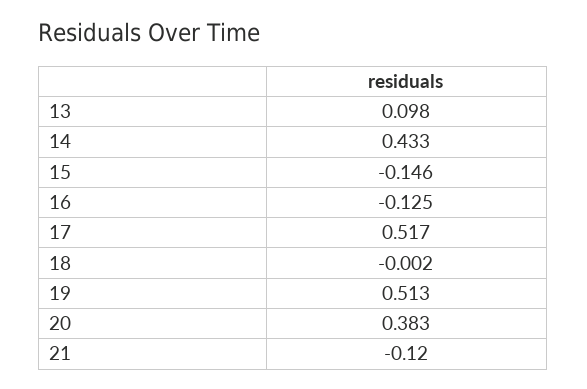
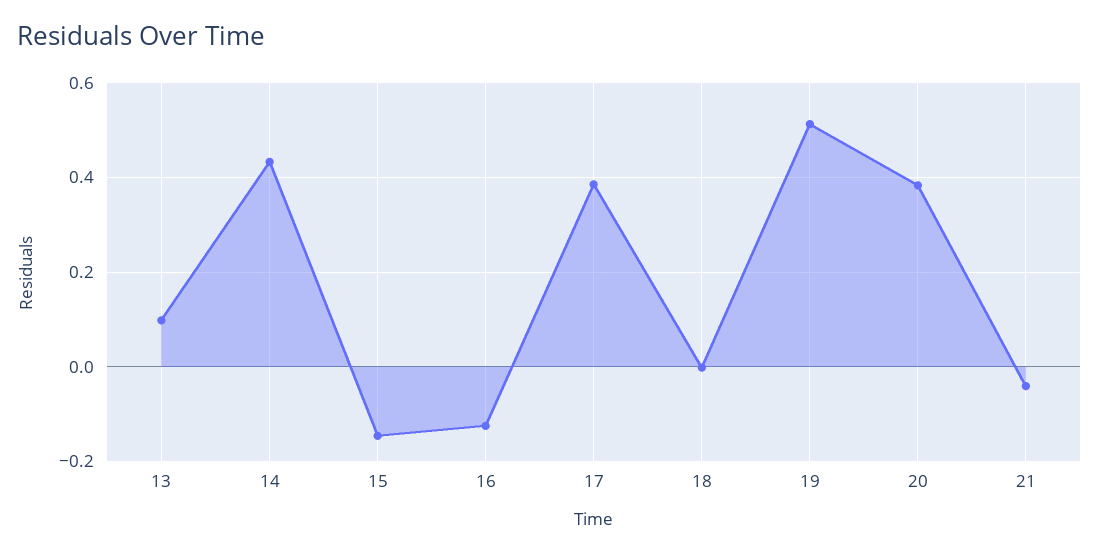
  {
    "13": 0.098,
    "14": 0.433,
    "15": -0.146,
    "16": -0.125,
-   "17": 0.517,
+   "17": 0.38,
    "18": -0.002,
    "19": 0.513,
    "20": 0.383,
-   "21": -0.12
+   "21": -0.04
  }

